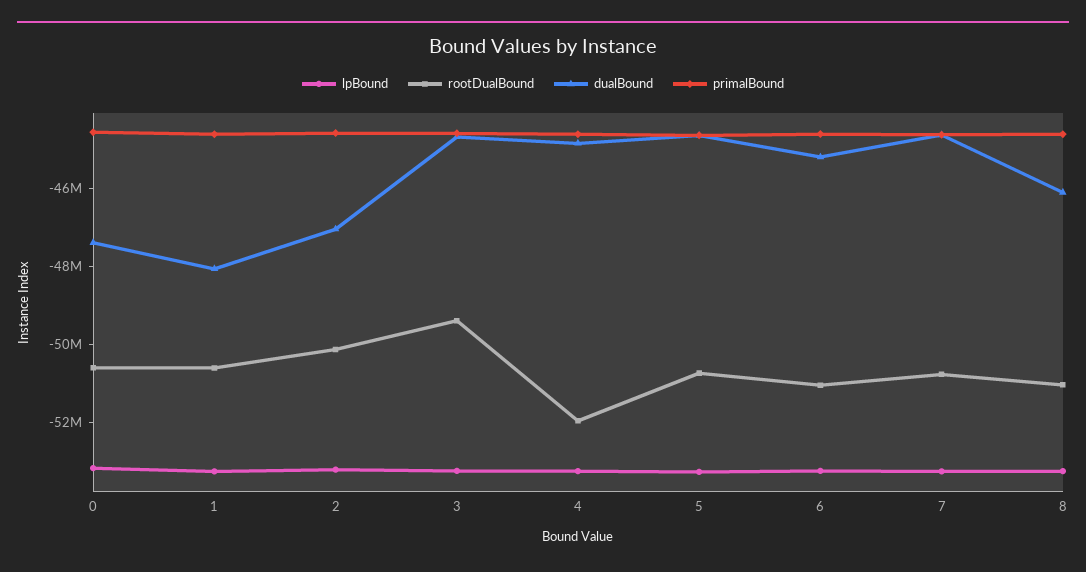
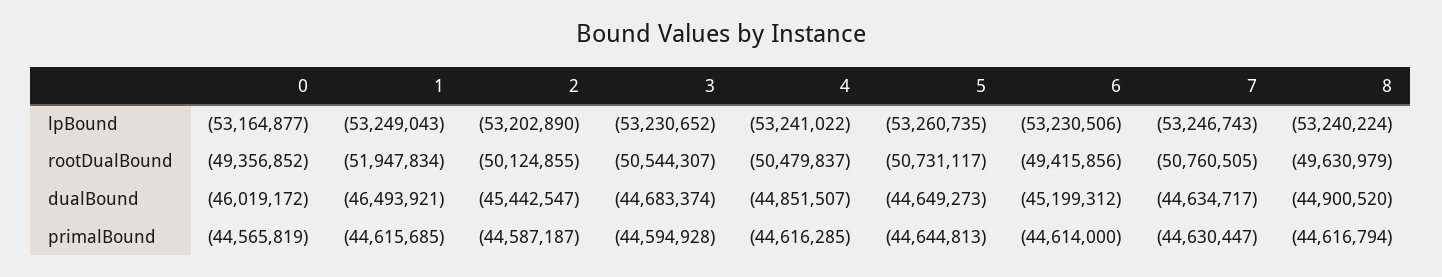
  {
    "lpBound": {
      "0": -53164877,
      "1": -53249043,
      "2": -53202890,
      "3": -53230652,
      "4": -53241022,
      "5": -53260735,
      "6": -53230506,
      "7": -53246743,
      "8": -53240224
    },
    "rootDualBound": {
-     "0": -50500000,
+     "0": -49356852,
-     "1": -50500000,
+     "1": -51947834,
      "2": -50124855,
-     "3": -49500000,
+     "3": -50544307,
-     "4": -52000000,
+     "4": -50479837,
      "5": -50731117,
-     "6": -51000000,
+     "6": -49415856,
      "7": -50760505,
-     "8": -51000000
+     "8": -49630979
    },
    "dualBound": {
-     "0": -47500000,
+     "0": -46019172,
-     "1": -48000000,
+     "1": -46493921,
-     "2": -47000000,
+     "2": -45442547,
      "3": -44683374,
      "4": -44851507,
      "5": -44649273,
      "6": -45199312,
      "7": -44634717,
-     "8": -46000000
+     "8": -44900520
    },
    "primalBound": {
      "0": -44565819,
      "1": -44615685,
      "2": -44587187,
      "3": -44594928,
      "4": -44616285,
      "5": -44644813,
      "6": -44614000,
      "7": -44630447,
      "8": -44616794
    }
  }

